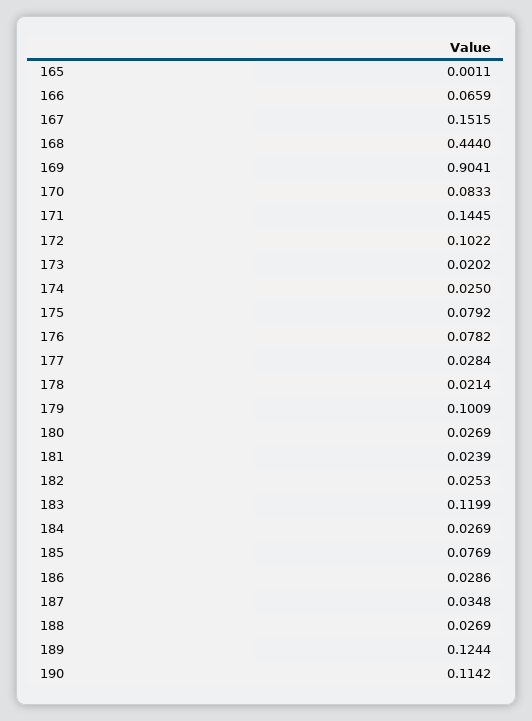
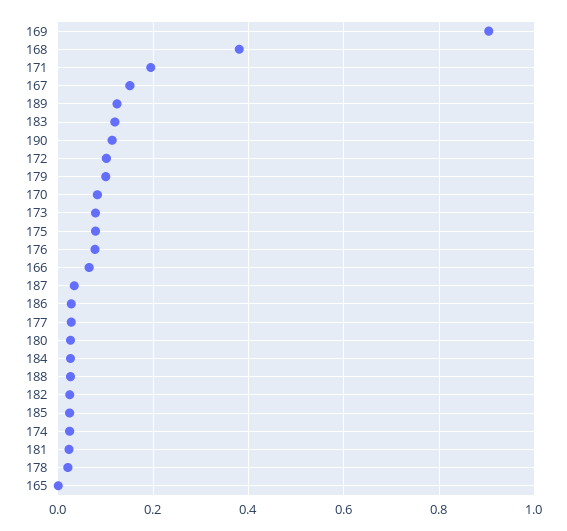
  {
    "165": 0.0011,
    "166": 0.0659,
    "167": 0.1515,
-   "168": 0.444,
+   "168": 0.38,
    "169": 0.9041,
    "170": 0.0833,
-   "171": 0.1445,
+   "171": 0.2,
    "172": 0.1022,
-   "173": 0.0202,
+   "173": 0.08,
    "174": 0.025,
    "175": 0.0792,
    "176": 0.0782,
    "177": 0.0284,
    "178": 0.0214,
    "179": 0.1009,
    "180": 0.0269,
    "181": 0.0239,
    "182": 0.0253,
    "183": 0.1199,
    "184": 0.0269,
-   "185": 0.0769,
+   "185": 0.02,
    "186": 0.0286,
    "187": 0.0348,
    "188": 0.0269,
    "189": 0.1244,
    "190": 0.1142
  }

